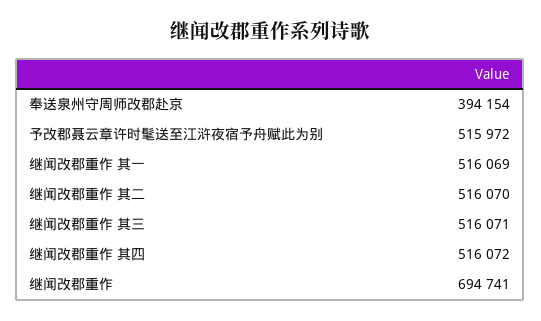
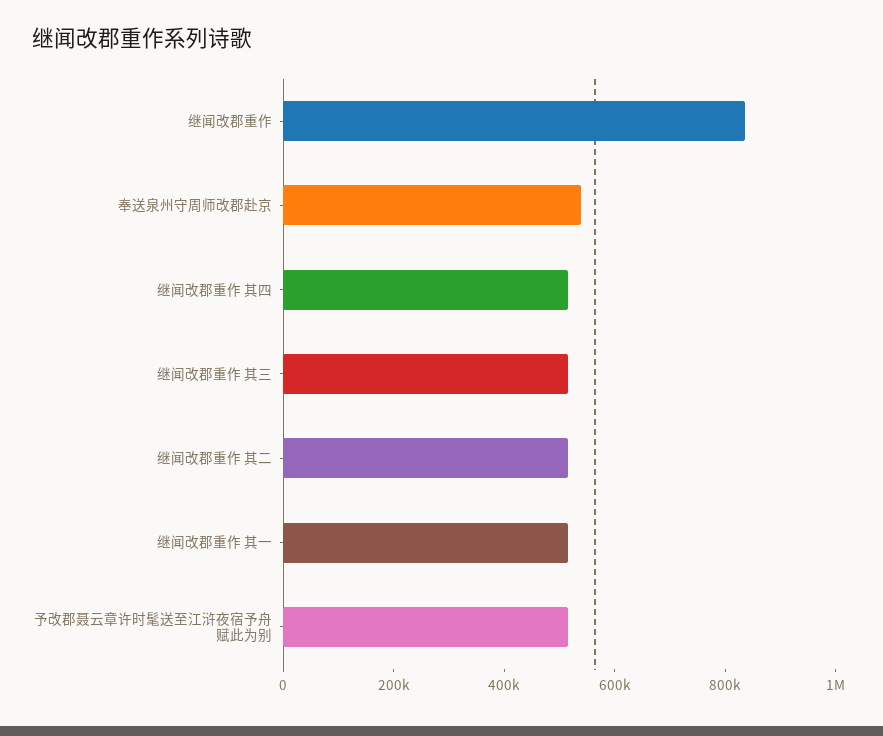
  {
-   "奉送泉州守周师改郡赴京": 394154,
+   "奉送泉州守周师改郡赴京": 550000,
    "予改郡聂云章许时髦送至江浒夜宿予舟赋此为别": 515972,
    "继闻改郡重作 其一": 516069,
    "继闻改郡重作 其二": 516070,
    "继闻改郡重作 其三": 516071,
    "继闻改郡重作 其四": 516072,
-   "继闻改郡重作": 694741
+   "继闻改郡重作": 850000
  }

